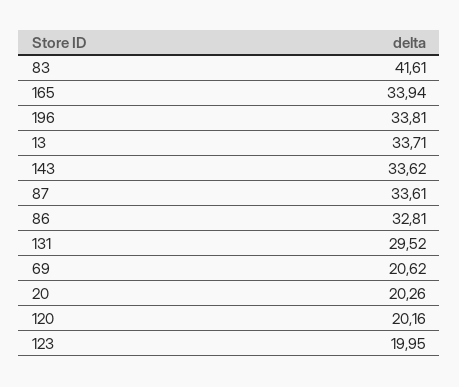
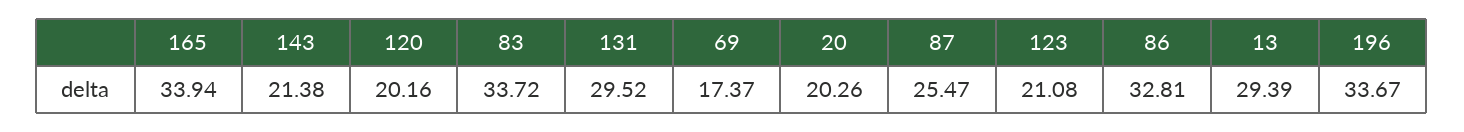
  {
-   "83": 41.61,
+   "83": 33.72,
    "165": 33.94,
-   "196": 33.81,
+   "196": 33.67,
-   "13": 33.71,
+   "13": 29.39,
-   "143": 33.62,
+   "143": 21.38,
-   "87": 33.61,
+   "87": 25.47,
    "86": 32.81,
    "131": 29.52,
-   "69": 20.62,
+   "69": 17.37,
    "20": 20.26,
    "120": 20.16,
-   "123": 19.95
+   "123": 21.08
  }

